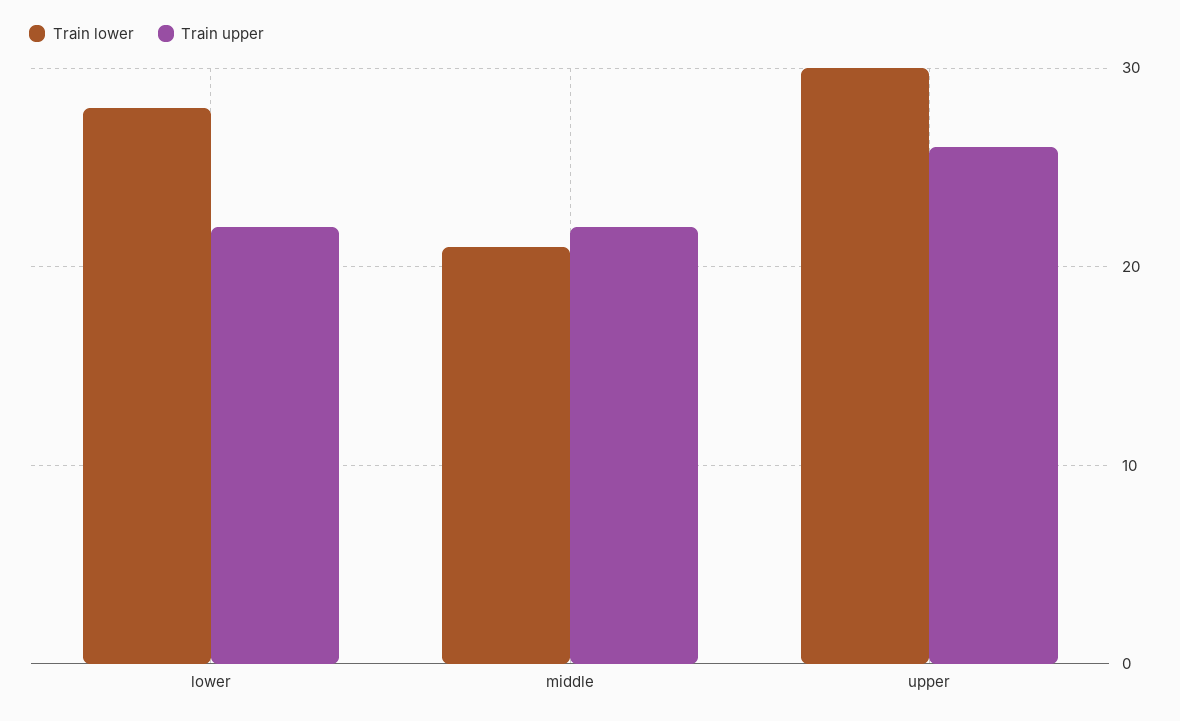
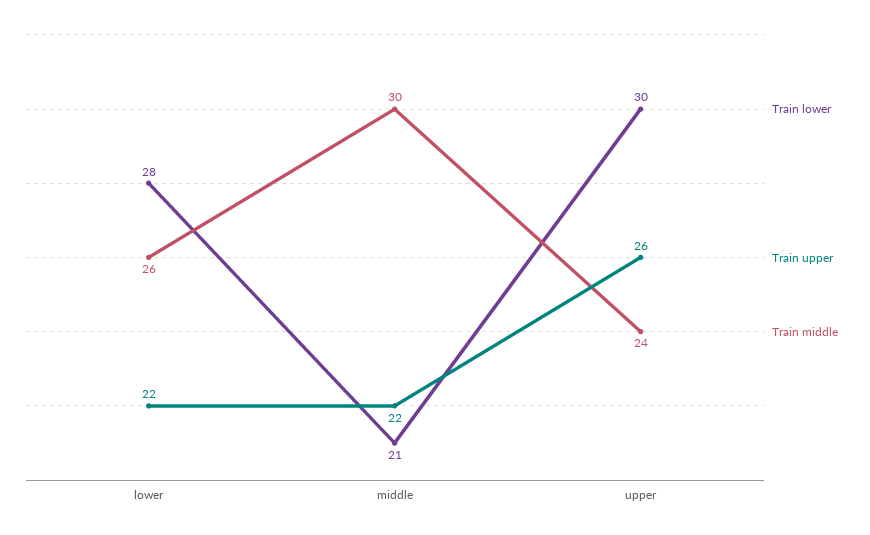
  {
    "Train lower": {
      "lower": 28,
      "middle": 21,
      "upper": 30
    },
    "Train upper": {
      "lower": 22,
      "middle": 22,
      "upper": 26
-   }
+   },
+   "Train middle": {
+     "lower": 26,
+     "middle": 30,
+     "upper": 24
+   }
  }

